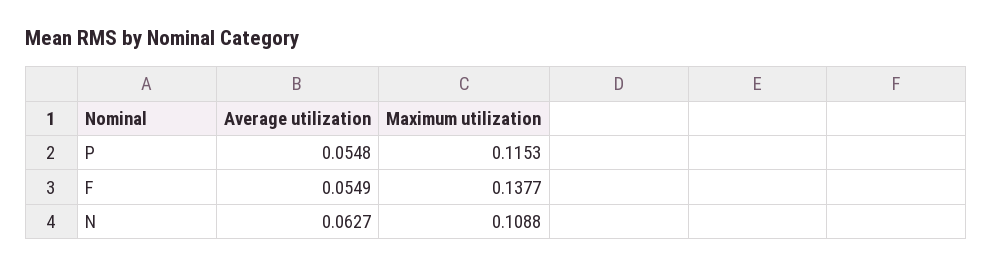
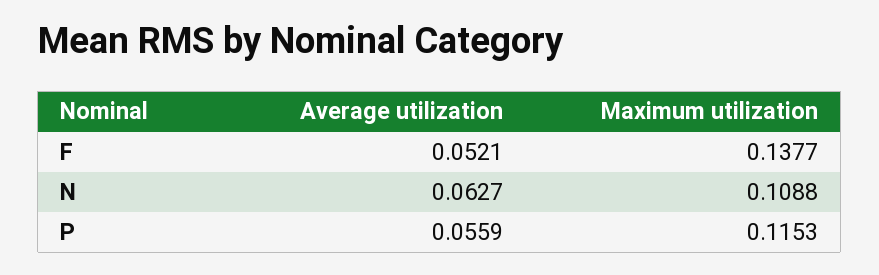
  {
    "Average utilization": {
-     "P": 0.0548,
+     "P": 0.0559,
-     "F": 0.0549,
+     "F": 0.0521,
      "N": 0.0627
    },
    "Maximum utilization": {
      "P": 0.1153,
      "F": 0.1377,
      "N": 0.1088
    }
  }

